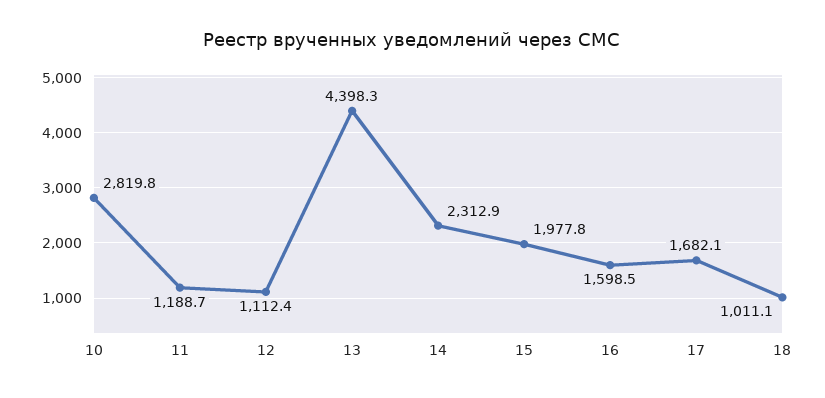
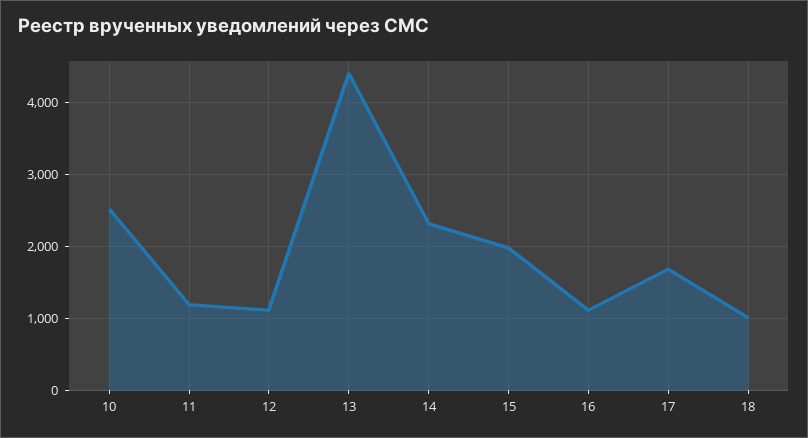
  {
-   "10": 2819.8,
+   "10": 2500,
    "11": 1188.7,
    "12": 1112.4,
    "13": 4398.3,
    "14": 2312.9,
    "15": 1977.8,
-   "16": 1598.5,
+   "16": 1100,
    "17": 1682.1,
    "18": 1011.1
  }

